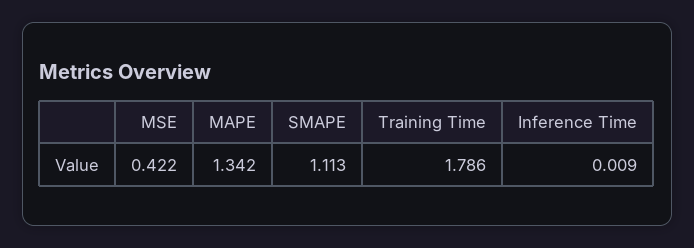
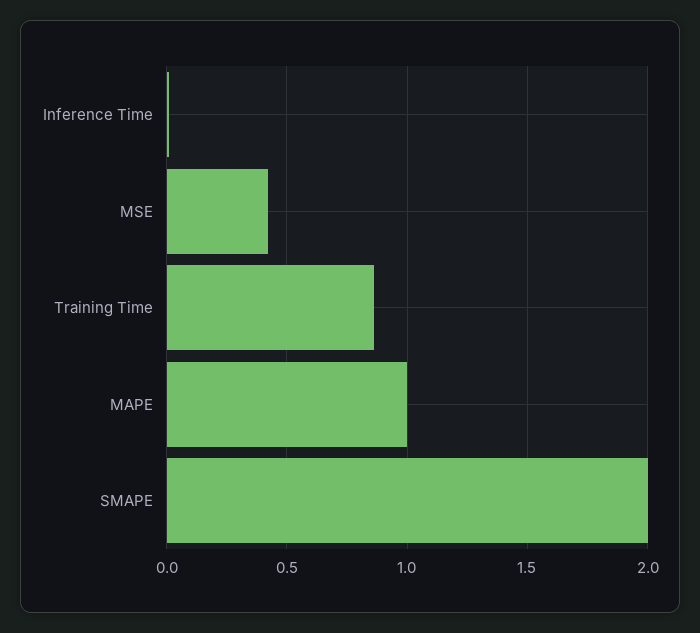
  {
    "MSE": 0.422,
-   "MAPE": 1.342,
+   "MAPE": 1,
-   "SMAPE": 1.113,
+   "SMAPE": 2,
-   "Training Time": 1.786,
+   "Training Time": 0.85,
    "Inference Time": 0.009
  }

